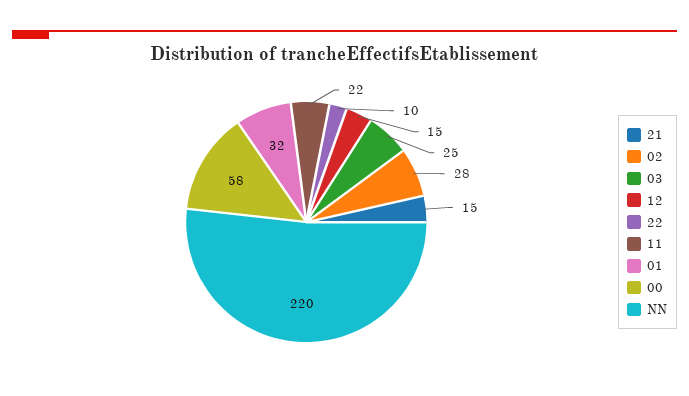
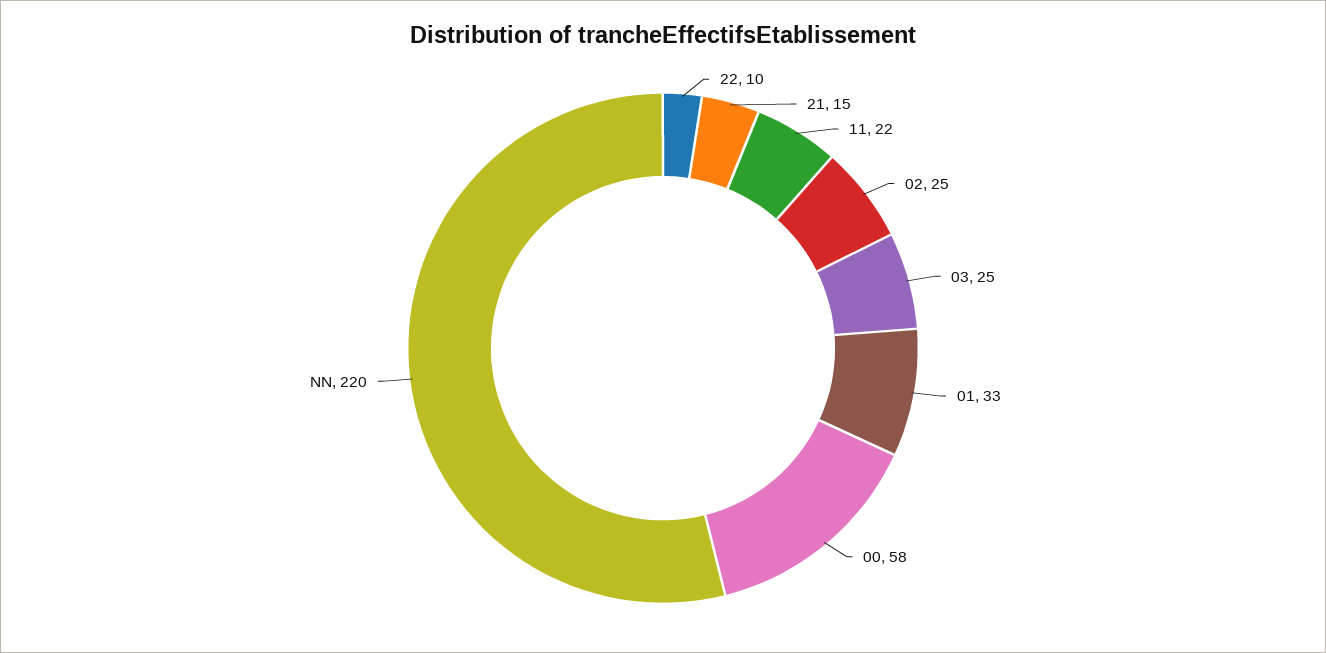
  {
    "21": 15,
-   "02": 28,
+   "02": 25,
    "03": 25,
-   "12": 15,
    "22": 10,
    "11": 22,
-   "01": 32,
+   "01": 33,
    "00": 58,
    "NN": 220
  }

